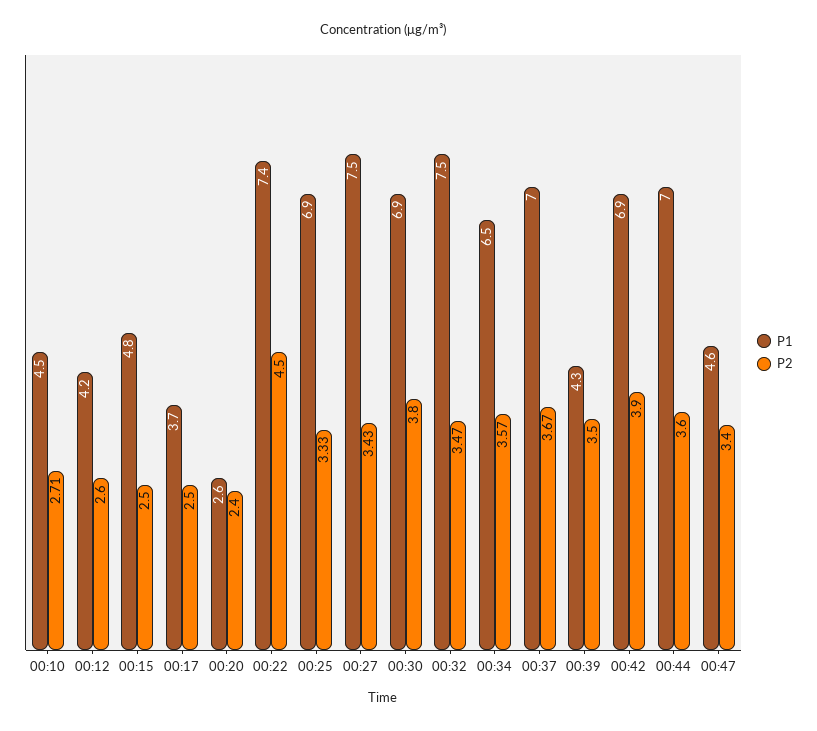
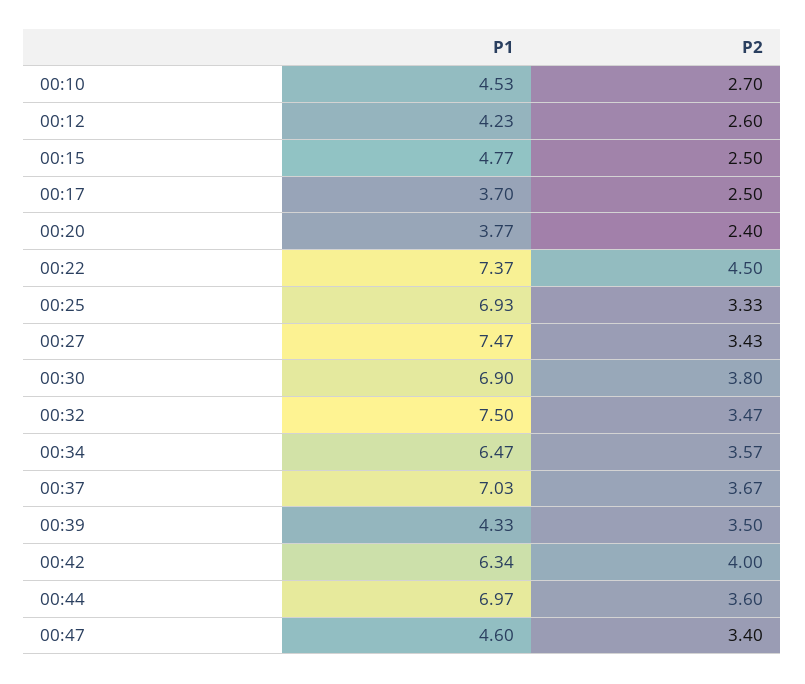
  {
    "P1": {
      "00:10": 4.53,
      "00:12": 4.23,
      "00:15": 4.77,
      "00:17": 3.7,
-     "00:20": 2.6,
+     "00:20": 3.77,
      "00:22": 7.37,
      "00:25": 6.93,
      "00:27": 7.47,
      "00:30": 6.9,
      "00:32": 7.5,
      "00:34": 6.47,
      "00:37": 7.03,
      "00:39": 4.33,
-     "00:42": 6.9,
+     "00:42": 6.34,
      "00:44": 6.97,
      "00:47": 4.6
    },
    "P2": {
-     "00:10": 2.71,
+     "00:10": 2.7,
      "00:12": 2.6,
      "00:15": 2.5,
      "00:17": 2.5,
      "00:20": 2.4,
      "00:22": 4.5,
      "00:25": 3.33,
      "00:27": 3.43,
      "00:30": 3.8,
      "00:32": 3.47,
      "00:34": 3.57,
      "00:37": 3.67,
      "00:39": 3.5,
-     "00:42": 3.9,
+     "00:42": 4,
      "00:44": 3.6,
      "00:47": 3.4
    }
  }

